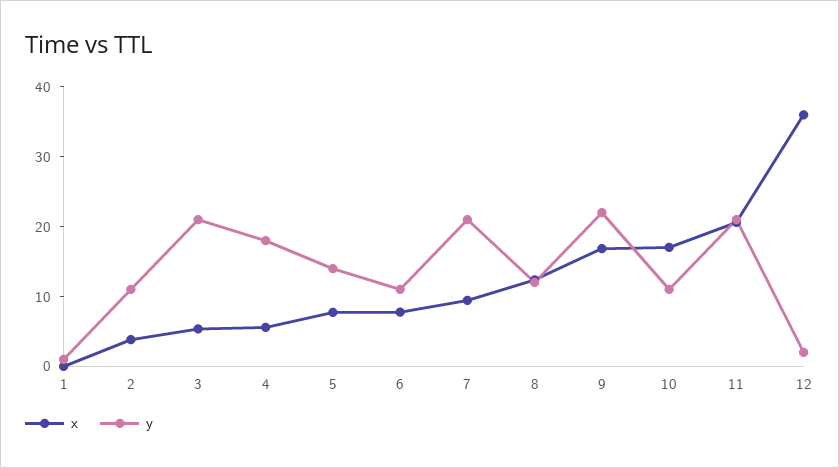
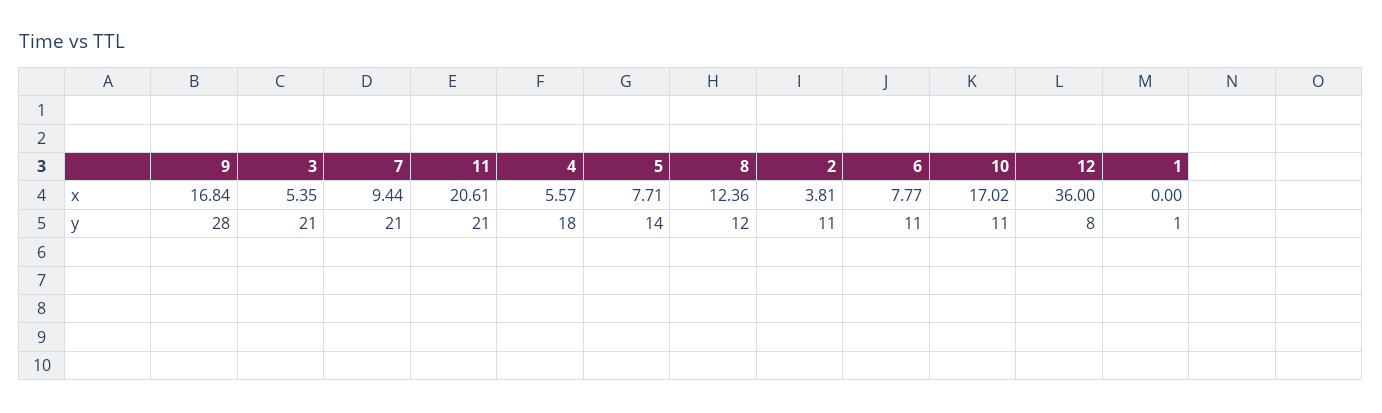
  {
    "x": {
      "1": 0,
      "2": 3.81,
      "3": 5.35,
      "4": 5.57,
      "5": 7.71,
      "6": 7.77,
      "7": 9.44,
      "8": 12.36,
      "9": 16.84,
      "10": 17.02,
      "11": 20.61,
      "12": 36
    },
    "y": {
      "1": 1,
      "2": 11,
      "3": 21,
      "4": 18,
      "5": 14,
      "6": 11,
      "7": 21,
      "8": 12,
-     "9": 22,
+     "9": 28,
      "10": 11,
      "11": 21,
-     "12": 2
+     "12": 8
    }
  }

